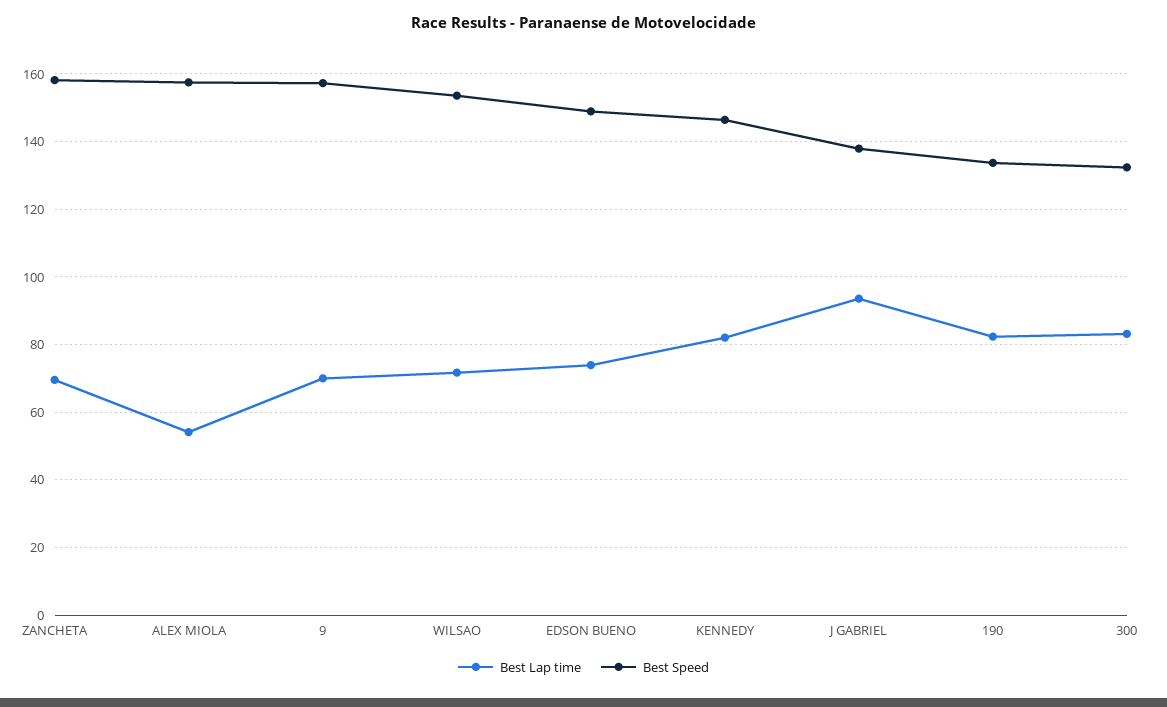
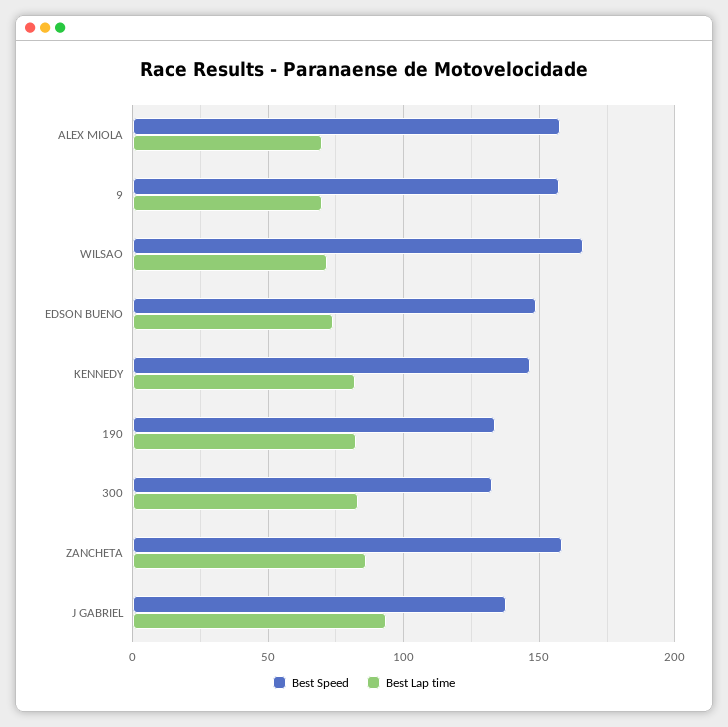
  {
    "Best Lap time": {
-     "ZANCHETA": 70,
+     "ZANCHETA": 85,
-     "ALEX MIOLA": 54,
+     "ALEX MIOLA": 70,
      "9": 70,
      "WILSAO": 72,
      "EDSON BUENO": 74,
      "KENNEDY": 82,
      "J GABRIEL": 94,
      "190": 82,
      "300": 84
    },
    "Best Speed": {
      "ZANCHETA": 158,
      "ALEX MIOLA": 158,
      "9": 158,
-     "WILSAO": 154,
+     "WILSAO": 165,
      "EDSON BUENO": 148,
      "KENNEDY": 146,
      "J GABRIEL": 138,
      "190": 134,
      "300": 132
    }
  }

